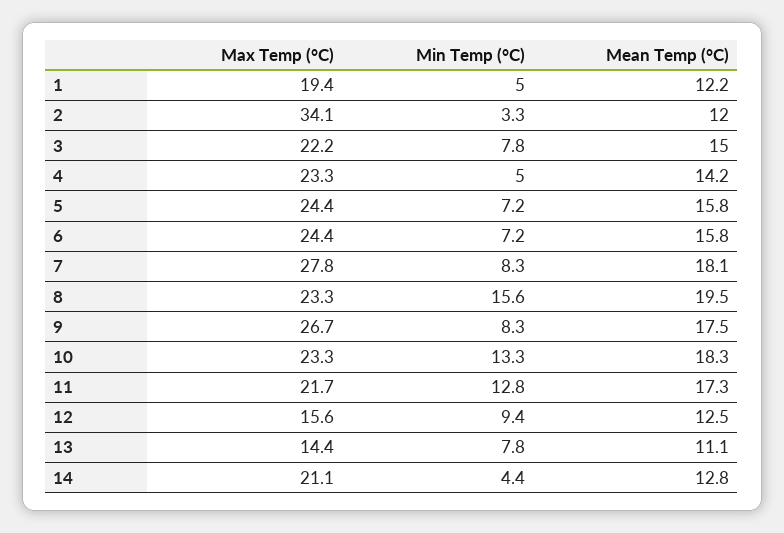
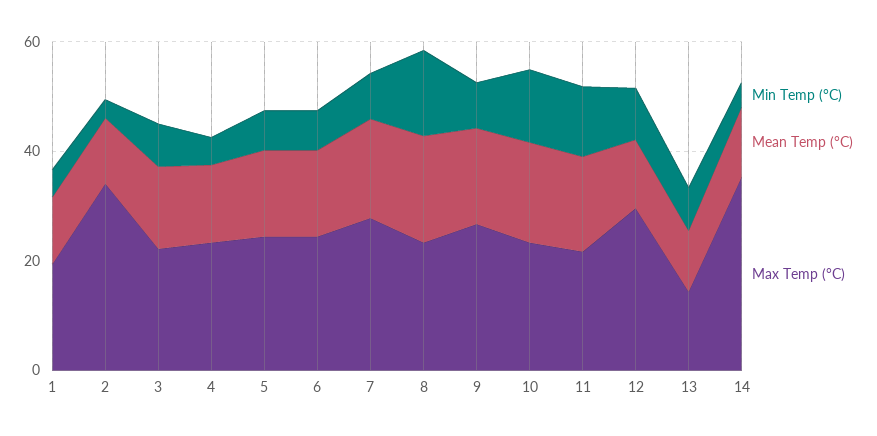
  {
    "Max Temp (°C)": {
      "1": 19.4,
      "2": 34.1,
      "3": 22.2,
      "4": 23.3,
      "5": 24.4,
      "6": 24.4,
      "7": 27.8,
      "8": 23.3,
      "9": 26.7,
      "10": 23.3,
      "11": 21.7,
-     "12": 15.6,
+     "12": 30,
      "13": 14.4,
-     "14": 21.1
+     "14": 35
    },
    "Min Temp (°C)": {
      "1": 5,
      "2": 3.3,
      "3": 7.8,
      "4": 5,
      "5": 7.2,
      "6": 7.2,
      "7": 8.3,
      "8": 15.6,
      "9": 8.3,
      "10": 13.3,
      "11": 12.8,
      "12": 9.4,
      "13": 7.8,
      "14": 4.4
    },
    "Mean Temp (°C)": {
      "1": 12.2,
      "2": 12,
      "3": 15,
      "4": 14.2,
      "5": 15.8,
      "6": 15.8,
      "7": 18.1,
      "8": 19.5,
      "9": 17.5,
      "10": 18.3,
      "11": 17.3,
      "12": 12.5,
      "13": 11.1,
      "14": 12.8
    }
  }

